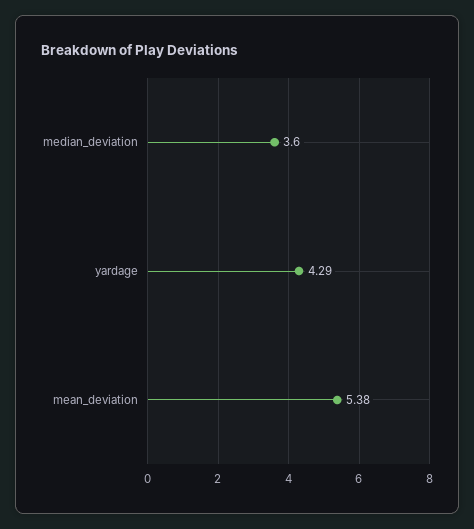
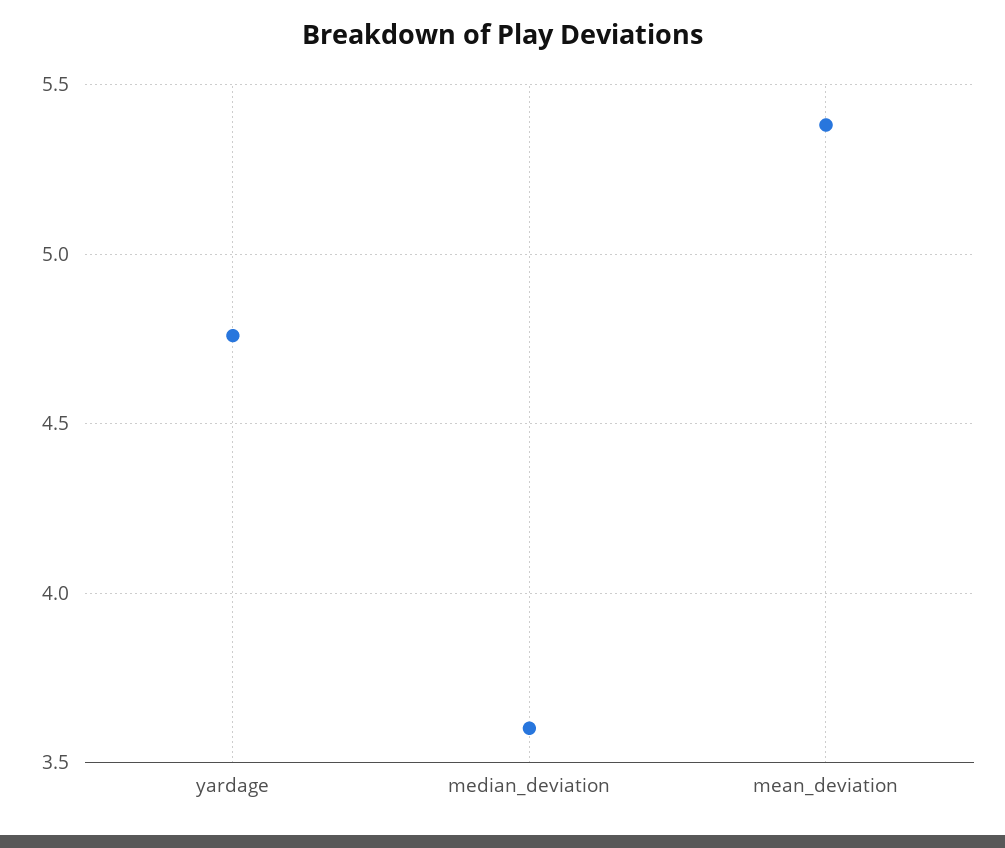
  {
    "median_deviation": 3.6,
-   "yardage": 4.29,
+   "yardage": 4.75,
    "mean_deviation": 5.38
  }

